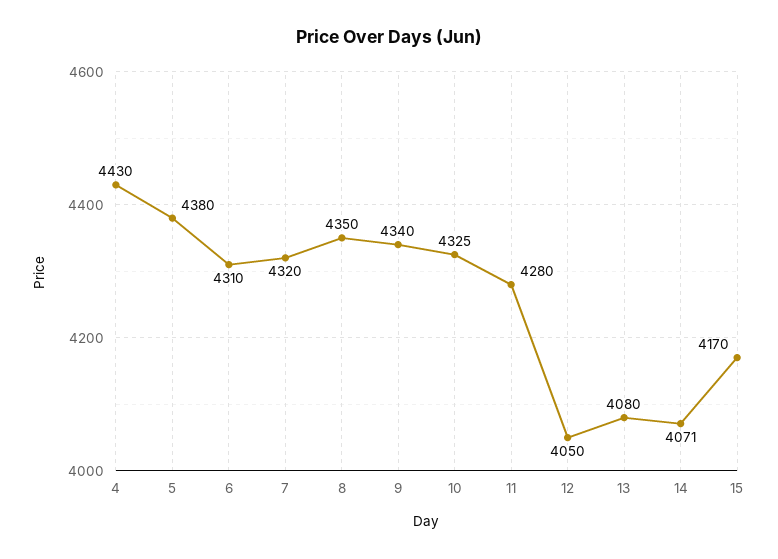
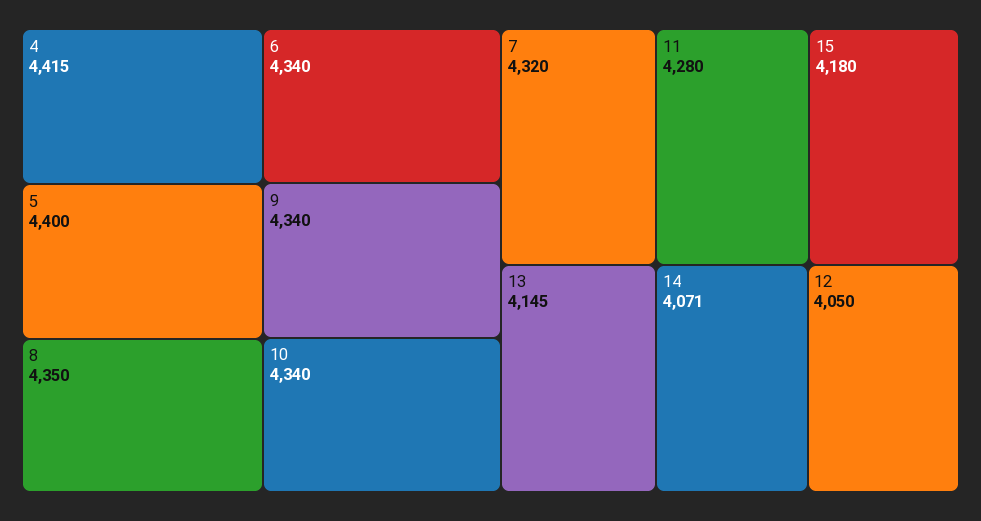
  {
-   "4": 4430,
+   "4": 4415,
-   "5": 4380,
+   "5": 4400,
-   "6": 4310,
+   "6": 4340,
    "7": 4320,
    "8": 4350,
    "9": 4340,
-   "10": 4325,
+   "10": 4340,
    "11": 4280,
    "12": 4050,
-   "13": 4080,
+   "13": 4145,
    "14": 4071,
-   "15": 4170
+   "15": 4180
  }

